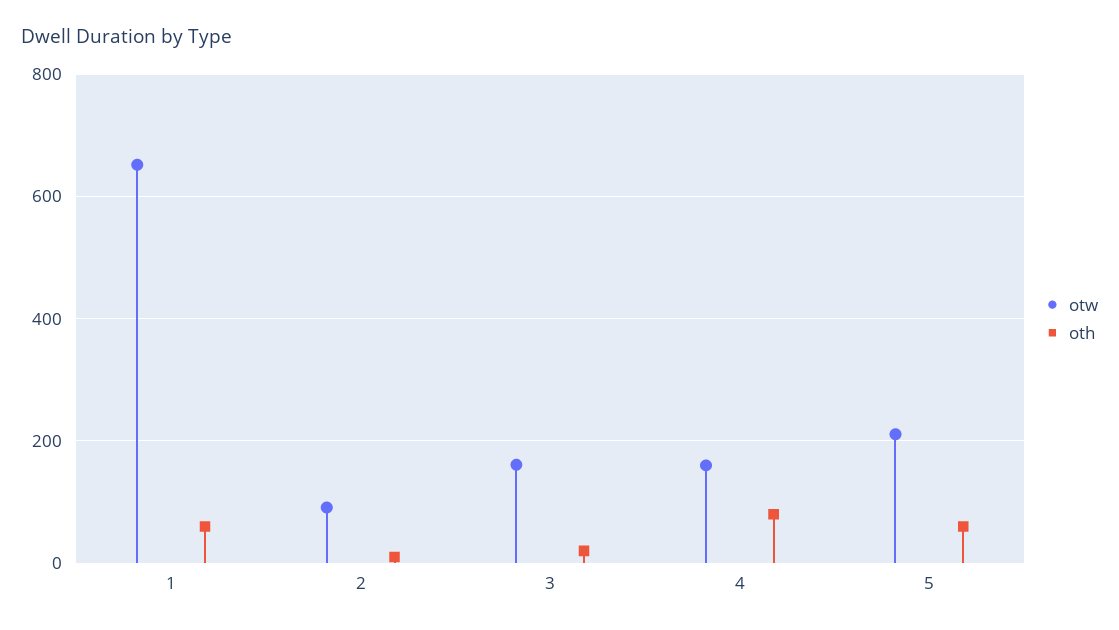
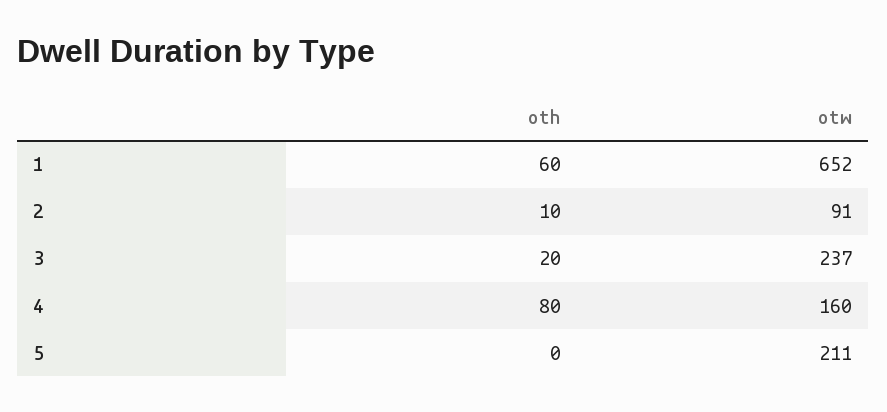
  {
    "otw": {
      "1": 652,
      "2": 91,
-     "3": 160,
+     "3": 237,
      "4": 160,
      "5": 211
    },
    "oth": {
      "1": 60,
      "2": 10,
      "3": 20,
      "4": 80,
-     "5": 60
+     "5": 0
    }
  }

